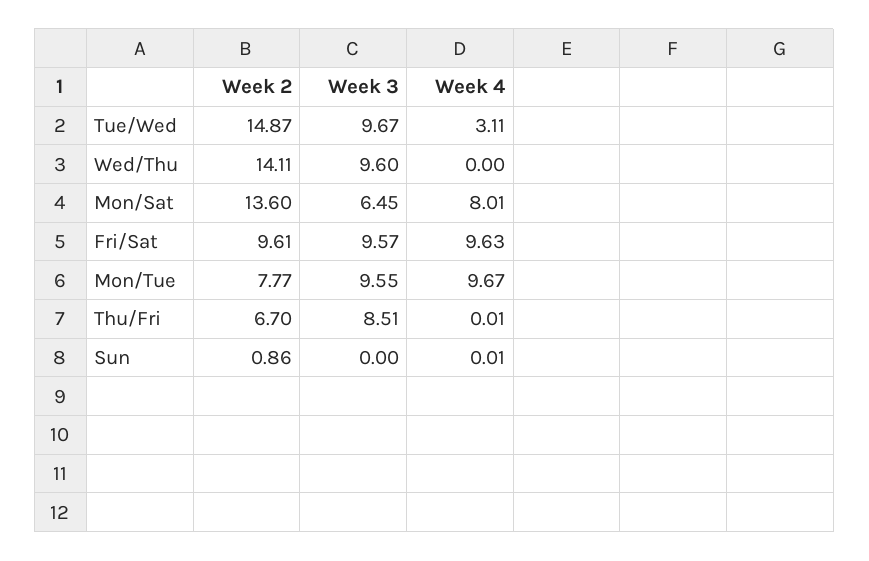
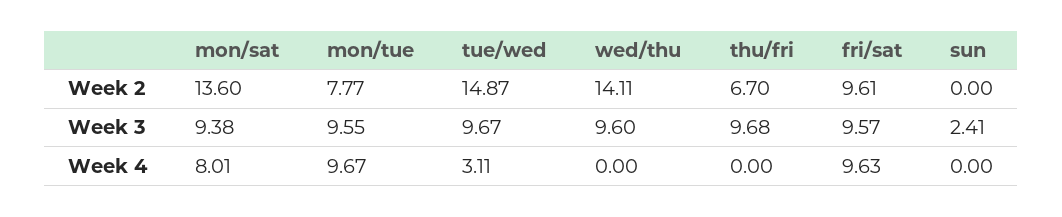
  {
    "Week 2": {
      "Tue/Wed": 14.87,
      "Wed/Thu": 14.11,
      "Mon/Sat": 13.6,
      "Fri/Sat": 9.61,
      "Mon/Tue": 7.77,
      "Thu/Fri": 6.7,
-     "Sun": 0.86
+     "Sun": 0
    },
    "Week 3": {
      "Tue/Wed": 9.67,
      "Wed/Thu": 9.6,
-     "Mon/Sat": 6.45,
+     "Mon/Sat": 9.38,
      "Fri/Sat": 9.57,
      "Mon/Tue": 9.55,
-     "Thu/Fri": 8.51,
+     "Thu/Fri": 9.68,
-     "Sun": 0
+     "Sun": 2.41
    },
    "Week 4": {
      "Tue/Wed": 3.11,
      "Wed/Thu": 0,
      "Mon/Sat": 8.01,
      "Fri/Sat": 9.63,
      "Mon/Tue": 9.67,
-     "Thu/Fri": 0.01,
+     "Thu/Fri": 0,
-     "Sun": 0.01
+     "Sun": 0
    }
  }

